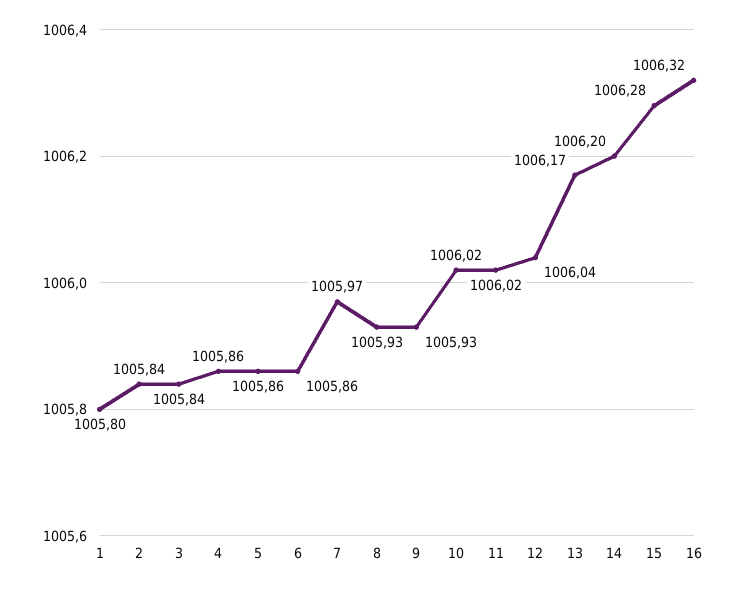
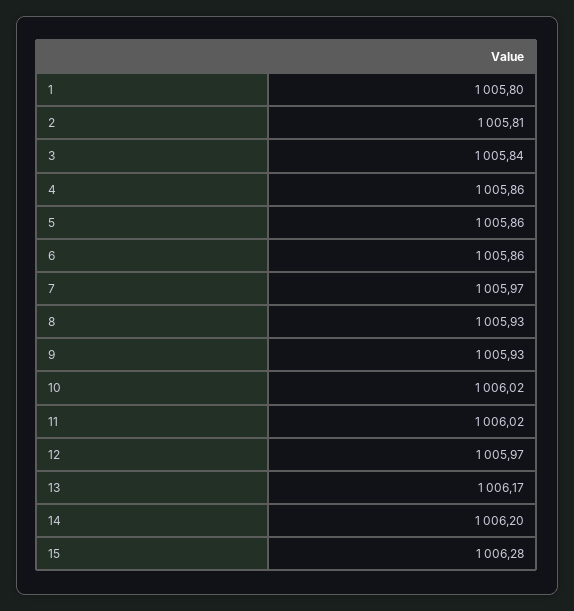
  {
    "1": 1005.8,
-   "2": 1005.84,
+   "2": 1005.81,
    "3": 1005.84,
    "4": 1005.86,
    "5": 1005.86,
    "6": 1005.86,
    "7": 1005.97,
    "8": 1005.93,
    "9": 1005.93,
    "10": 1006.02,
    "11": 1006.02,
-   "12": 1006.04,
+   "12": 1005.97,
    "13": 1006.17,
    "14": 1006.2,
-   "15": 1006.28,
+   "15": 1006.28
-   "16": 1006.32
  }

